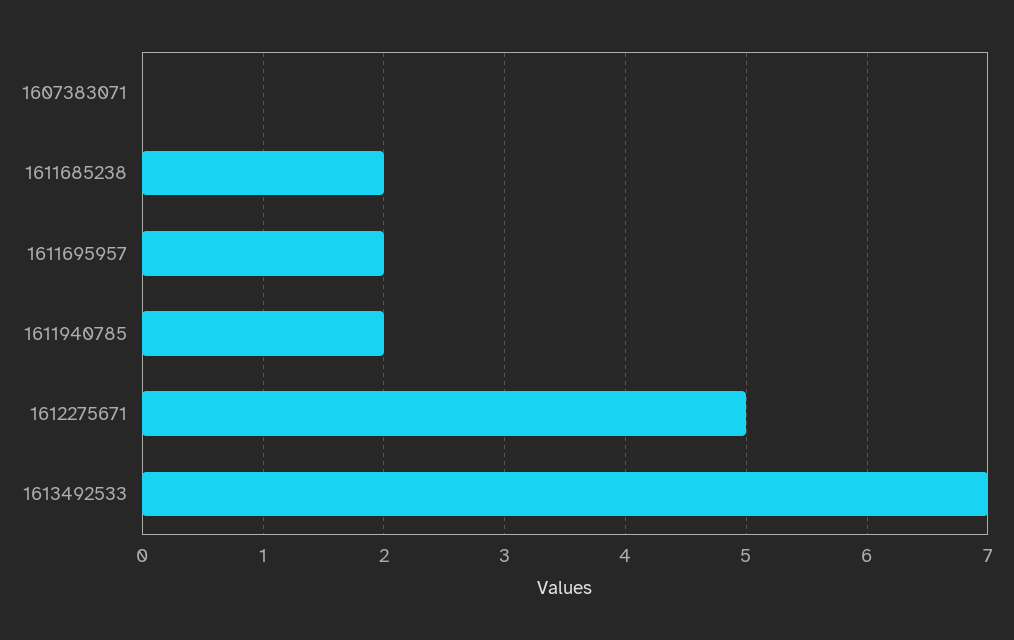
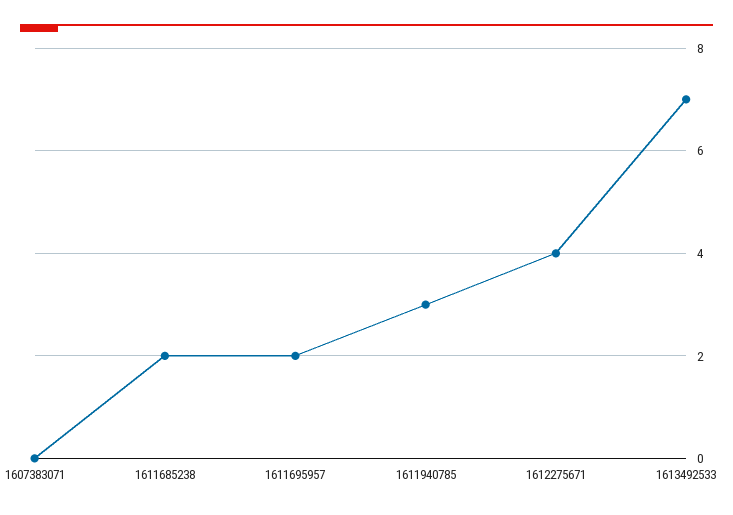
  {
    "1607383071": 0,
    "1611685238": 2,
    "1611695957": 2,
-   "1611940785": 2,
+   "1611940785": 3,
-   "1612275671": 5,
+   "1612275671": 4,
    "1613492533": 7
  }

